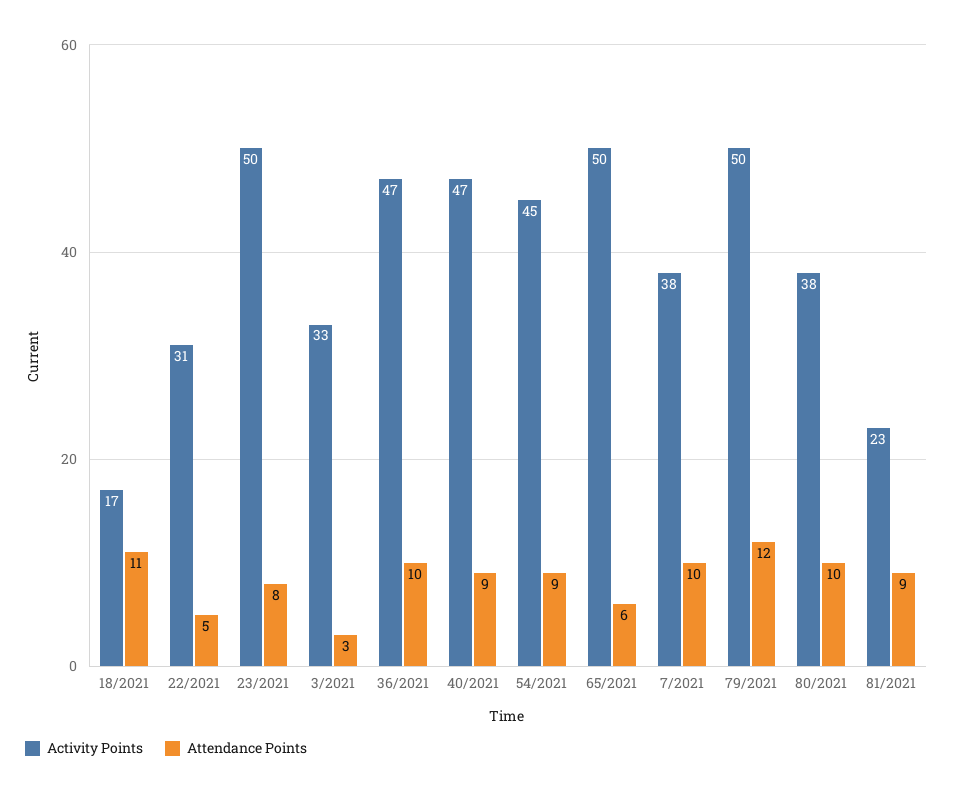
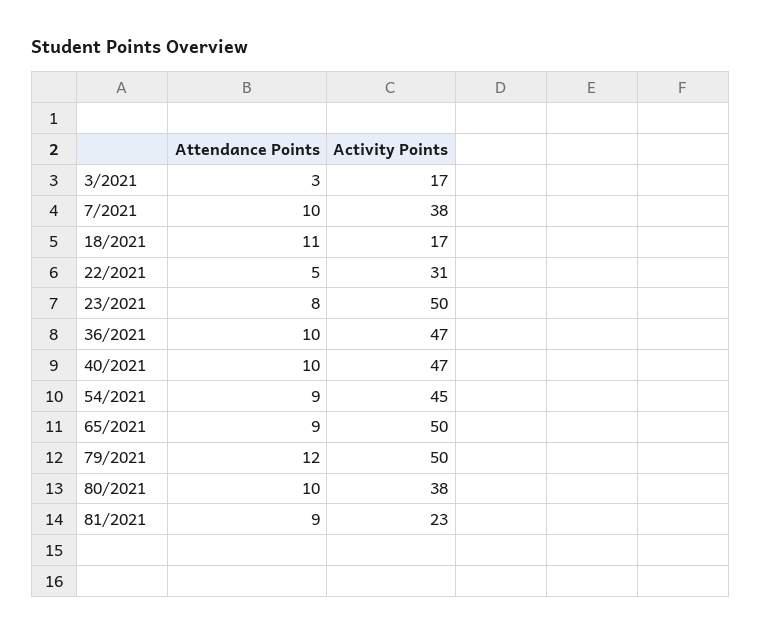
  {
    "Activity Points": {
      "18/2021": 17,
      "22/2021": 31,
      "23/2021": 50,
-     "3/2021": 33,
+     "3/2021": 17,
      "36/2021": 47,
      "40/2021": 47,
      "54/2021": 45,
      "65/2021": 50,
      "7/2021": 38,
      "79/2021": 50,
      "80/2021": 38,
      "81/2021": 23
    },
    "Attendance Points": {
      "18/2021": 11,
      "22/2021": 5,
      "23/2021": 8,
      "3/2021": 3,
      "36/2021": 10,
-     "40/2021": 9,
+     "40/2021": 10,
      "54/2021": 9,
-     "65/2021": 6,
+     "65/2021": 9,
      "7/2021": 10,
      "79/2021": 12,
      "80/2021": 10,
      "81/2021": 9
    }
  }

